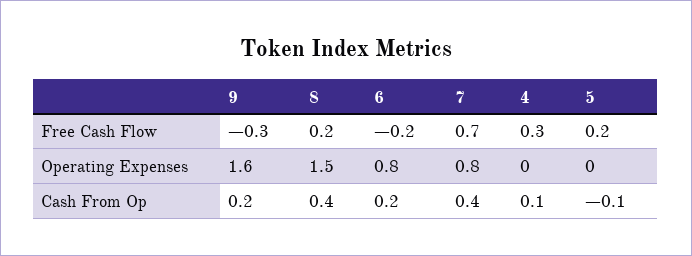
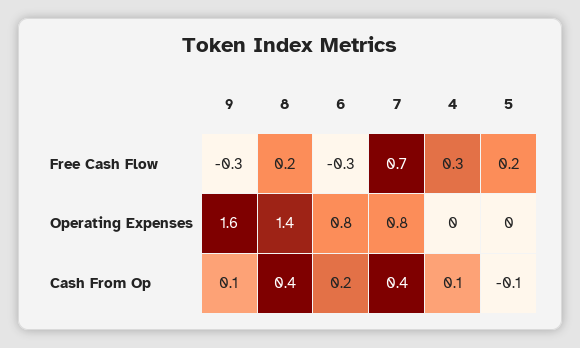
  {
    "9": {
      "Free Cash Flow": -0.3,
      "Operating Expenses": 1.6,
-     "Cash From Op": 0.2
+     "Cash From Op": 0.1
    },
    "8": {
      "Free Cash Flow": 0.2,
-     "Operating Expenses": 1.5,
+     "Operating Expenses": 1.4,
      "Cash From Op": 0.4
    },
    "6": {
-     "Free Cash Flow": -0.2,
+     "Free Cash Flow": -0.3,
      "Operating Expenses": 0.8,
      "Cash From Op": 0.2
    },
    "7": {
      "Free Cash Flow": 0.7,
      "Operating Expenses": 0.8,
      "Cash From Op": 0.4
    },
    "4": {
      "Free Cash Flow": 0.3,
      "Operating Expenses": 0,
      "Cash From Op": 0.1
    },
    "5": {
      "Free Cash Flow": 0.2,
      "Operating Expenses": 0,
      "Cash From Op": -0.1
    }
  }

